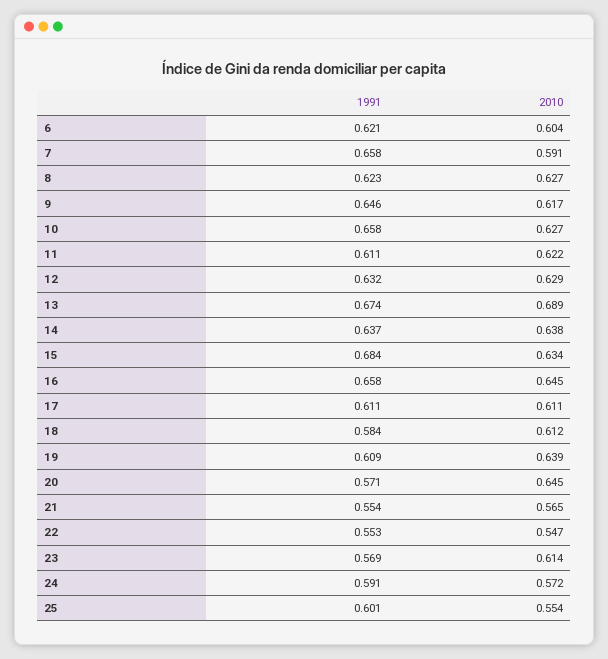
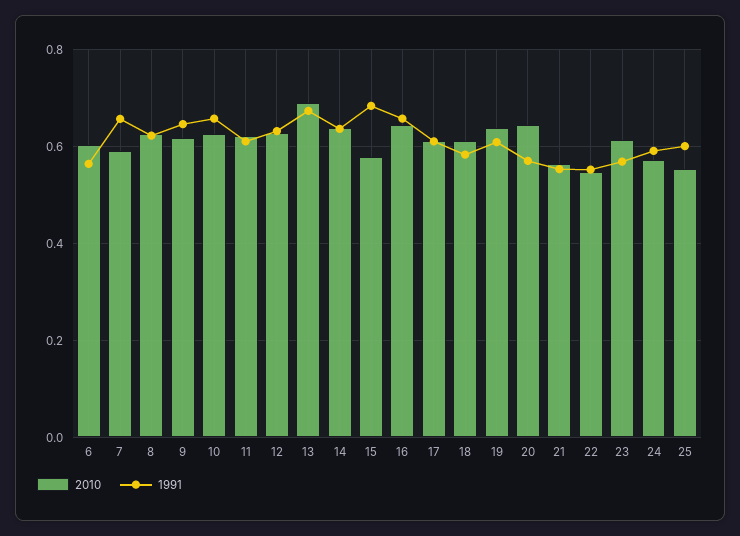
  {
    "1991": {
-     "6": 0.621,
+     "6": 0.56,
      "7": 0.658,
      "8": 0.623,
      "9": 0.646,
      "10": 0.658,
      "11": 0.611,
      "12": 0.632,
      "13": 0.674,
      "14": 0.637,
      "15": 0.684,
      "16": 0.658,
      "17": 0.611,
      "18": 0.584,
      "19": 0.609,
      "20": 0.571,
      "21": 0.554,
      "22": 0.553,
      "23": 0.569,
      "24": 0.591,
      "25": 0.601
    },
    "2010": {
      "6": 0.604,
      "7": 0.591,
      "8": 0.627,
      "9": 0.617,
      "10": 0.627,
      "11": 0.622,
      "12": 0.629,
      "13": 0.689,
      "14": 0.638,
-     "15": 0.634,
+     "15": 0.58,
      "16": 0.645,
      "17": 0.611,
      "18": 0.612,
      "19": 0.639,
      "20": 0.645,
      "21": 0.565,
      "22": 0.547,
      "23": 0.614,
      "24": 0.572,
      "25": 0.554
    }
  }

